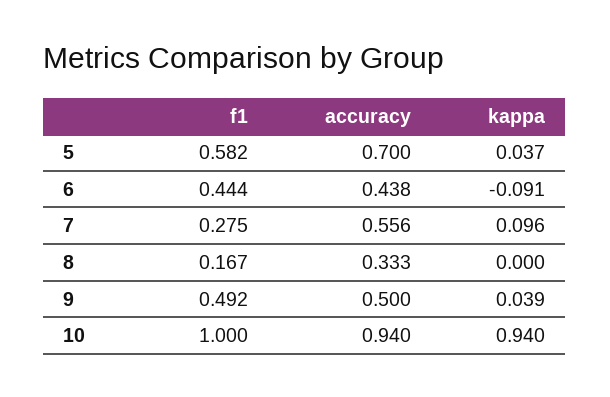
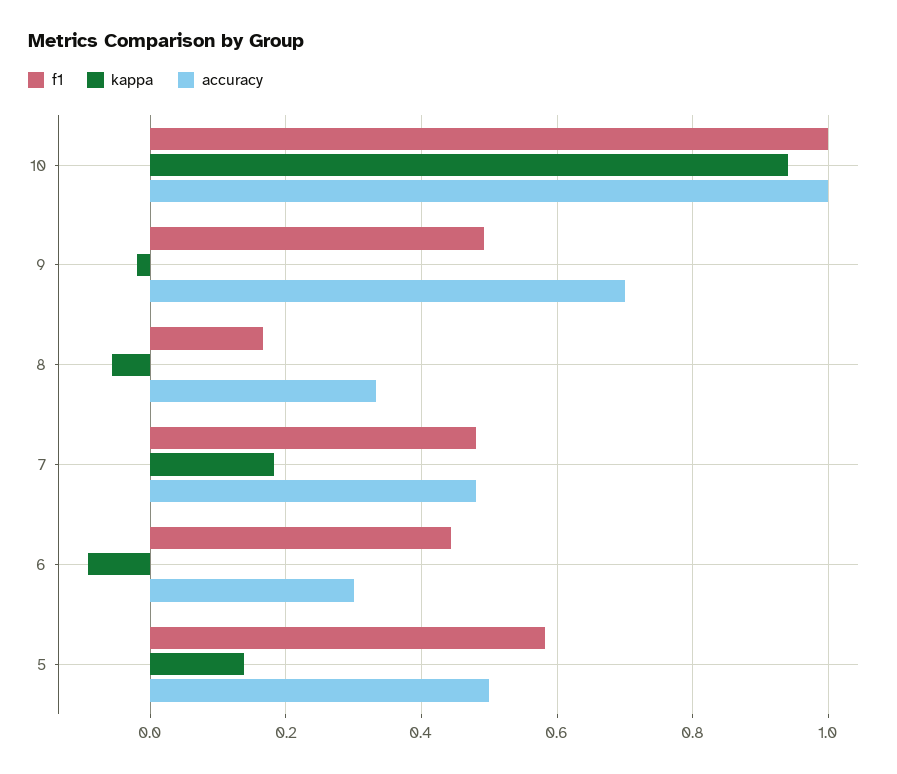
  {
    "f1": {
      "5": 0.582,
      "6": 0.444,
-     "7": 0.275,
+     "7": 0.48,
      "8": 0.167,
      "9": 0.492,
      "10": 1
    },
    "accuracy": {
-     "5": 0.7,
+     "5": 0.5,
-     "6": 0.438,
+     "6": 0.3,
-     "7": 0.556,
+     "7": 0.48,
      "8": 0.333,
-     "9": 0.5,
+     "9": 0.7,
-     "10": 0.94
+     "10": 1
    },
    "kappa": {
-     "5": 0.037,
+     "5": 0.14,
      "6": -0.091,
-     "7": 0.096,
+     "7": 0.18,
-     "8": 0,
+     "8": -0.06,
-     "9": 0.039,
+     "9": -0.02,
      "10": 0.94
    }
  }

